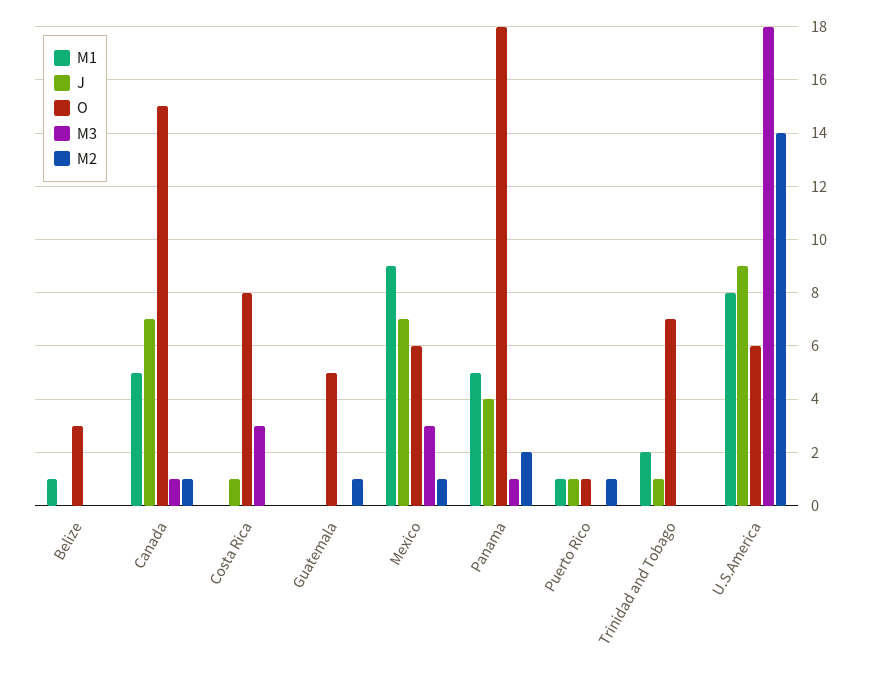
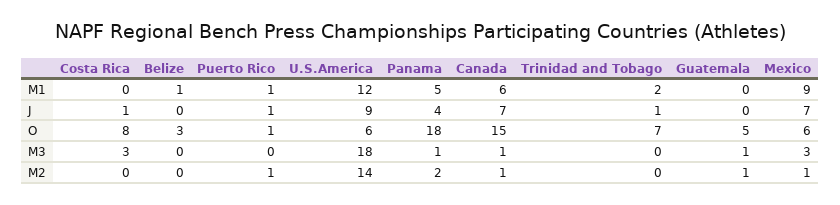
  {
    "M1": {
      "Belize": 1,
-     "Canada": 5,
+     "Canada": 6,
      "Costa Rica": 0,
      "Guatemala": 0,
      "Mexico": 9,
      "Panama": 5,
      "Puerto Rico": 1,
      "Trinidad and Tobago": 2,
-     "U.S.America": 8
+     "U.S.America": 12
    },
    "J": {
      "Belize": 0,
      "Canada": 7,
      "Costa Rica": 1,
      "Guatemala": 0,
      "Mexico": 7,
      "Panama": 4,
      "Puerto Rico": 1,
      "Trinidad and Tobago": 1,
      "U.S.America": 9
    },
    "O": {
      "Belize": 3,
      "Canada": 15,
      "Costa Rica": 8,
      "Guatemala": 5,
      "Mexico": 6,
      "Panama": 18,
      "Puerto Rico": 1,
      "Trinidad and Tobago": 7,
      "U.S.America": 6
    },
    "M3": {
      "Belize": 0,
      "Canada": 1,
      "Costa Rica": 3,
-     "Guatemala": 0,
+     "Guatemala": 1,
      "Mexico": 3,
      "Panama": 1,
      "Puerto Rico": 0,
      "Trinidad and Tobago": 0,
      "U.S.America": 18
    },
    "M2": {
      "Belize": 0,
      "Canada": 1,
      "Costa Rica": 0,
      "Guatemala": 1,
      "Mexico": 1,
      "Panama": 2,
      "Puerto Rico": 1,
      "Trinidad and Tobago": 0,
      "U.S.America": 14
    }
  }

